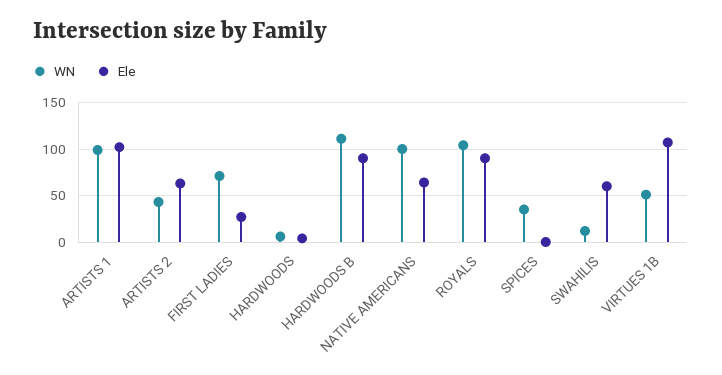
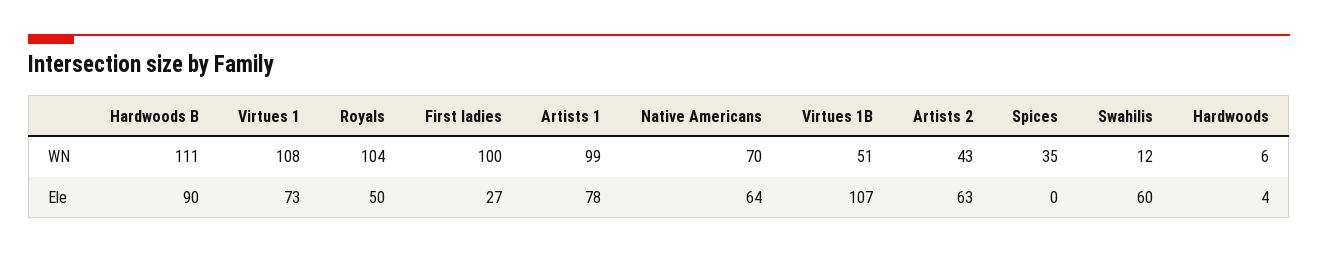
  {
    "WN": {
      "ARTISTS 1": 99,
      "ARTISTS 2": 43,
-     "FIRST LADIES": 70,
+     "FIRST LADIES": 100,
      "HARDWOODS": 6,
      "HARDWOODS B": 111,
-     "NATIVE AMERICANS": 100,
+     "NATIVE AMERICANS": 70,
      "ROYALS": 104,
      "SPICES": 35,
      "SWAHILIS": 12,
-     "VIRTUES 1B": 51
+     "VIRTUES 1B": 51,
+     "Virtues 1": 108
    },
    "Ele": {
-     "ARTISTS 1": 100,
+     "ARTISTS 1": 78,
      "ARTISTS 2": 63,
      "FIRST LADIES": 27,
      "HARDWOODS": 4,
      "HARDWOODS B": 90,
      "NATIVE AMERICANS": 64,
-     "ROYALS": 90,
+     "ROYALS": 50,
      "SPICES": 0,
      "SWAHILIS": 60,
-     "VIRTUES 1B": 107
+     "VIRTUES 1B": 107,
+     "Virtues 1": 73
    }
  }

